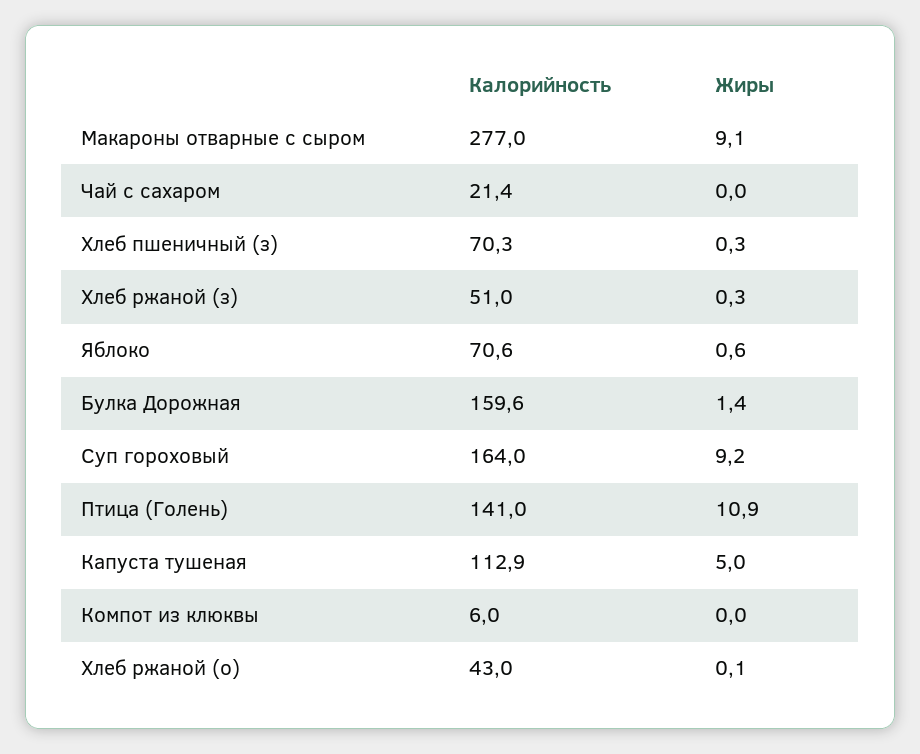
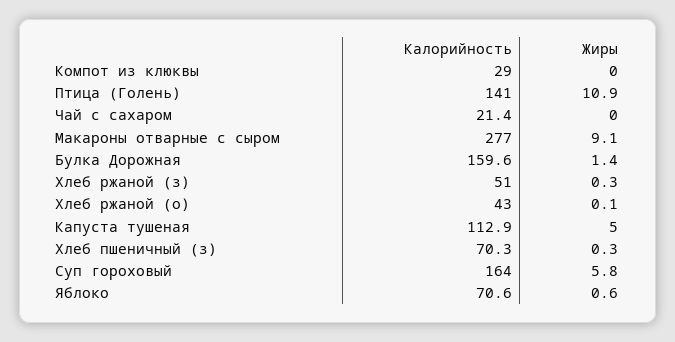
  {
    "Калорийность": {
      "Макароны отварные с сыром": 277,
      "Чай с сахаром": 21.4,
      "Хлеб пшеничный (з)": 70.3,
      "Хлеб ржаной (з)": 51,
      "Яблоко": 70.6,
      "Булка Дорожная": 159.6,
      "Суп гороховый": 164,
      "Птица (Голень)": 141,
      "Капуста тушеная": 112.9,
-     "Компот из клюквы": 6,
+     "Компот из клюквы": 29,
      "Хлеб ржаной (о)": 43
    },
    "Жиры": {
      "Макароны отварные с сыром": 9.1,
      "Чай с сахаром": 0,
      "Хлеб пшеничный (з)": 0.3,
      "Хлеб ржаной (з)": 0.3,
      "Яблоко": 0.6,
      "Булка Дорожная": 1.4,
-     "Суп гороховый": 9.2,
+     "Суп гороховый": 5.8,
      "Птица (Голень)": 10.9,
      "Капуста тушеная": 5,
      "Компот из клюквы": 0,
      "Хлеб ржаной (о)": 0.1
    }
  }

